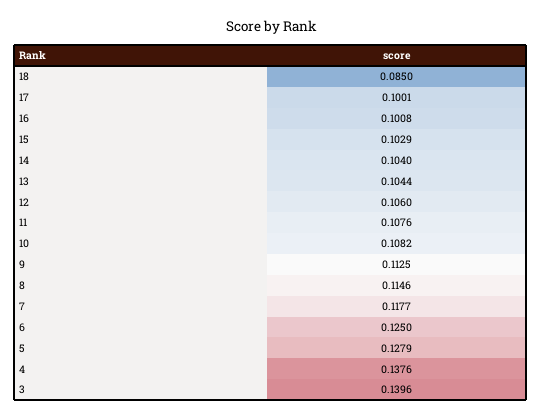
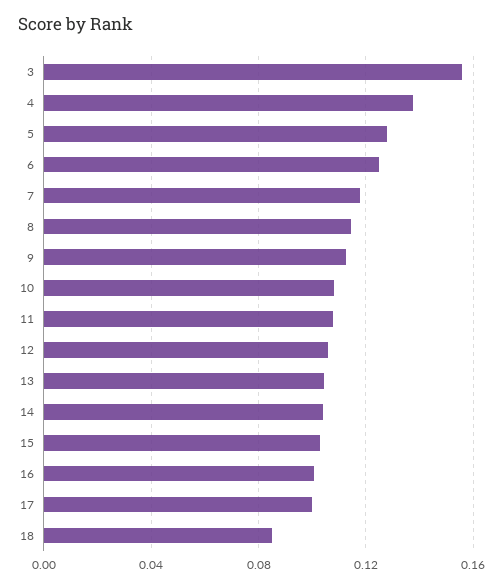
  {
    "18": 0.085,
    "17": 0.1001,
    "16": 0.1008,
    "15": 0.1029,
    "14": 0.104,
    "13": 0.1044,
    "12": 0.106,
    "11": 0.1076,
    "10": 0.1082,
    "9": 0.1125,
    "8": 0.1146,
    "7": 0.1177,
    "6": 0.125,
    "5": 0.1279,
    "4": 0.1376,
-   "3": 0.1396
+   "3": 0.155
  }

